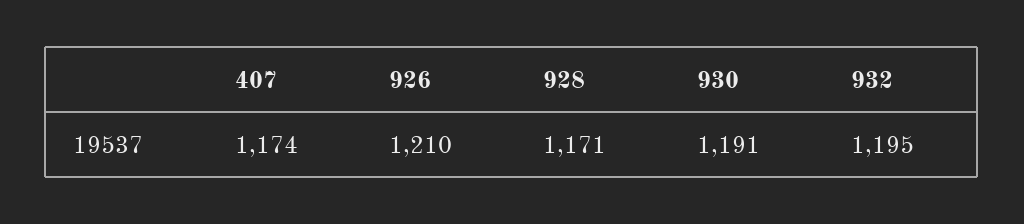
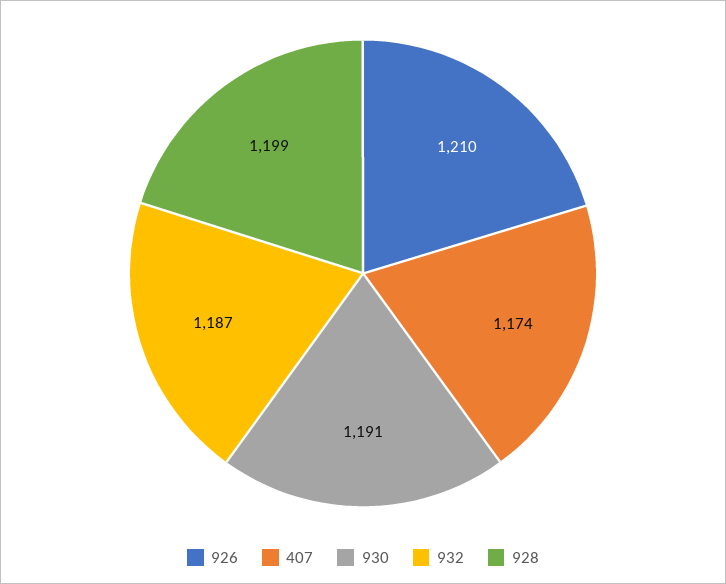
  {
    "407": 1174,
    "926": 1210,
-   "928": 1171,
+   "928": 1199,
    "930": 1191,
-   "932": 1195
+   "932": 1187
  }

